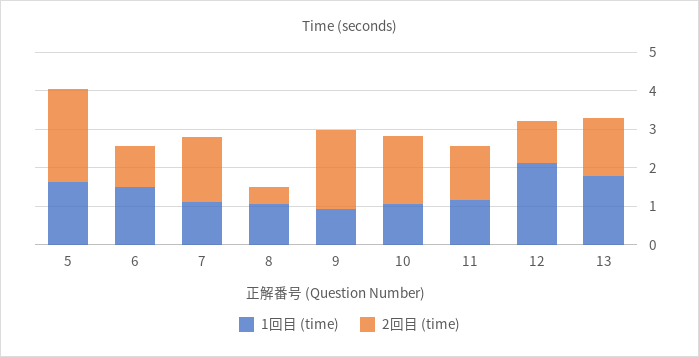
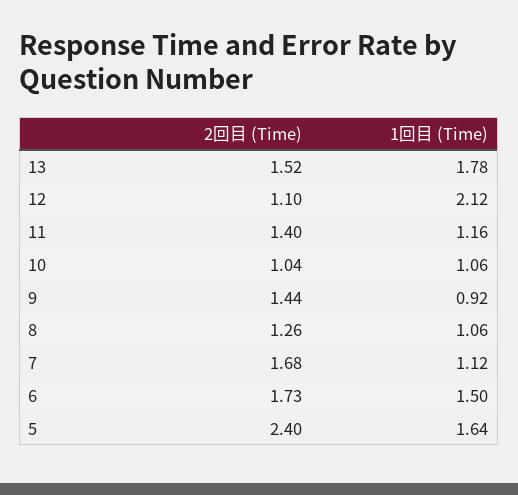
  {
    "1回目 (time)": {
      "5": 1.64,
      "6": 1.5,
      "7": 1.12,
      "8": 1.06,
      "9": 0.92,
      "10": 1.06,
      "11": 1.16,
      "12": 2.12,
      "13": 1.78
    },
    "2回目 (time)": {
      "5": 2.4,
-     "6": 1,
+     "6": 1.73,
      "7": 1.68,
-     "8": 0.5,
+     "8": 1.26,
-     "9": 2,
+     "9": 1.44,
-     "10": 1.75,
+     "10": 1.04,
      "11": 1.4,
      "12": 1.1,
      "13": 1.52
    }
  }

